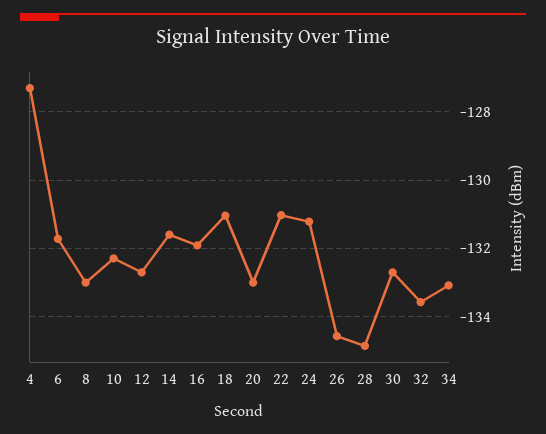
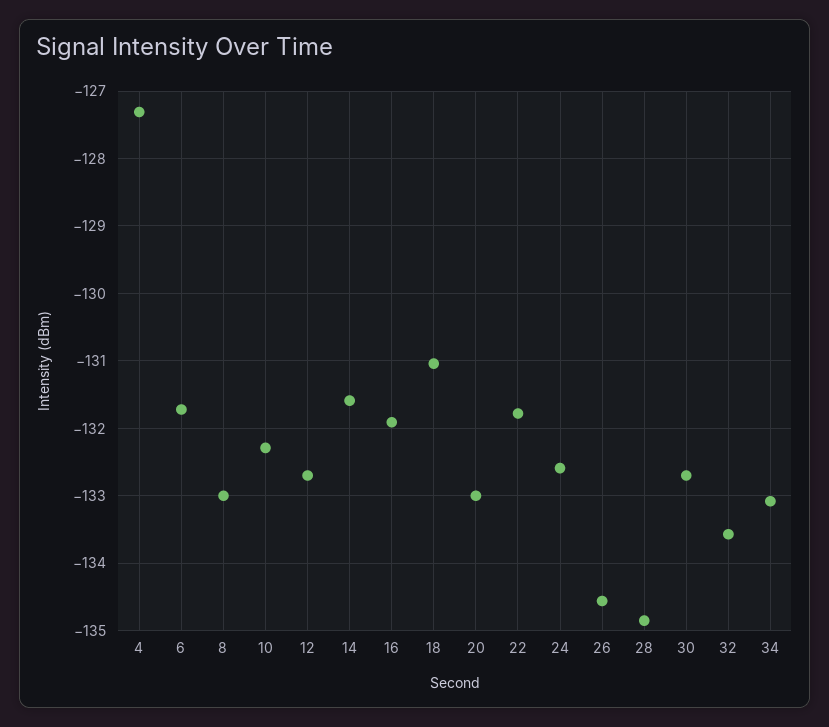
  {
    "4": -127.3,
    "6": -131.7,
    "8": -133,
    "10": -132.3,
    "12": -132.7,
    "14": -131.6,
    "16": -131.9,
    "18": -131,
    "20": -133,
-   "22": -131,
+   "22": -131.8,
-   "24": -131.2,
+   "24": -132.6,
    "26": -134.6,
    "28": -134.9,
    "30": -132.7,
    "32": -133.6,
    "34": -133.1
  }

